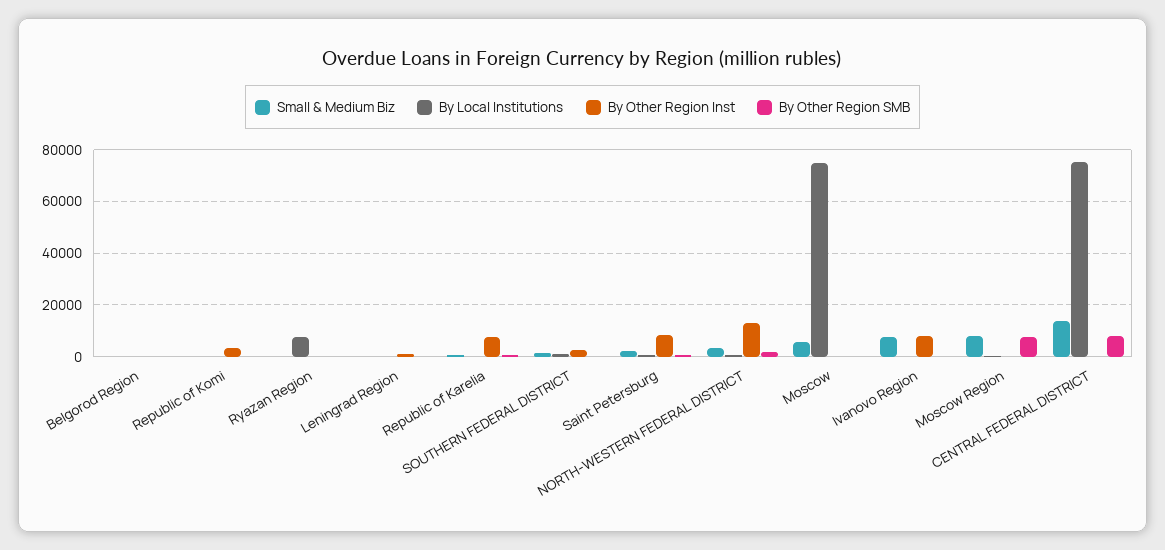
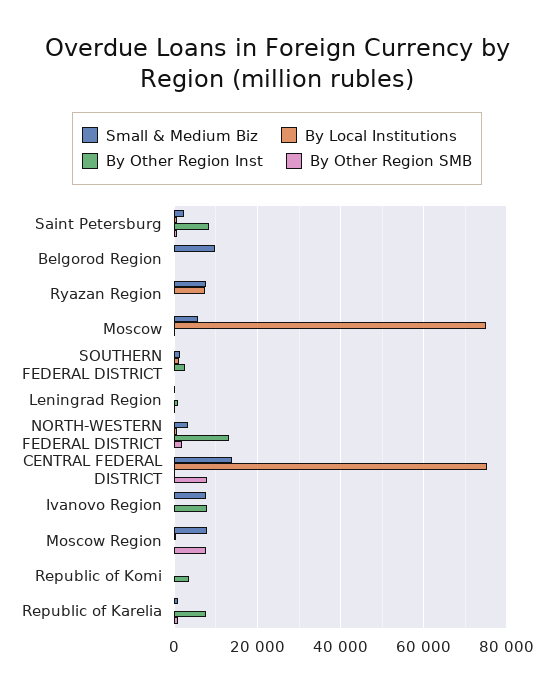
  {
    "Small & Medium Biz": {
-     "Belgorod Region": 0,
+     "Belgorod Region": 10000,
      "Republic of Komi": 0,
-     "Ryazan Region": 0,
+     "Ryazan Region": 8000,
      "Leningrad Region": 0,
      "Republic of Karelia": 0,
      "SOUTHERN FEDERAL DISTRICT": 2000,
      "Saint Petersburg": 2000,
      "NORTH-WESTERN FEDERAL DISTRICT": 4000,
      "Moscow": 6000,
      "Ivanovo Region": 8000,
      "Moscow Region": 8000,
      "CENTRAL FEDERAL DISTRICT": 14000
    },
    "By Local Institutions": {
      "Belgorod Region": 0,
      "Republic of Komi": 0,
      "Ryazan Region": 8000,
      "Leningrad Region": 0,
      "Republic of Karelia": 0,
      "SOUTHERN FEDERAL DISTRICT": 2000,
      "Saint Petersburg": 0,
      "NORTH-WESTERN FEDERAL DISTRICT": 0,
      "Moscow": 74000,
      "Ivanovo Region": 0,
      "Moscow Region": 0,
      "CENTRAL FEDERAL DISTRICT": 76000
    },
    "By Other Region Inst": {
      "Belgorod Region": 0,
      "Republic of Komi": 4000,
      "Ryazan Region": 0,
      "Leningrad Region": 0,
      "Republic of Karelia": 8000,
      "SOUTHERN FEDERAL DISTRICT": 2000,
      "Saint Petersburg": 8000,
      "NORTH-WESTERN FEDERAL DISTRICT": 14000,
      "Moscow": 0,
      "Ivanovo Region": 8000,
      "Moscow Region": 0,
      "CENTRAL FEDERAL DISTRICT": 0
    },
    "By Other Region SMB": {
      "Belgorod Region": 0,
      "Republic of Komi": 0,
      "Ryazan Region": 0,
      "Leningrad Region": 0,
      "Republic of Karelia": 0,
      "SOUTHERN FEDERAL DISTRICT": 0,
      "Saint Petersburg": 0,
      "NORTH-WESTERN FEDERAL DISTRICT": 2000,
      "Moscow": 0,
      "Ivanovo Region": 0,
      "Moscow Region": 8000,
      "CENTRAL FEDERAL DISTRICT": 8000
    }
  }

